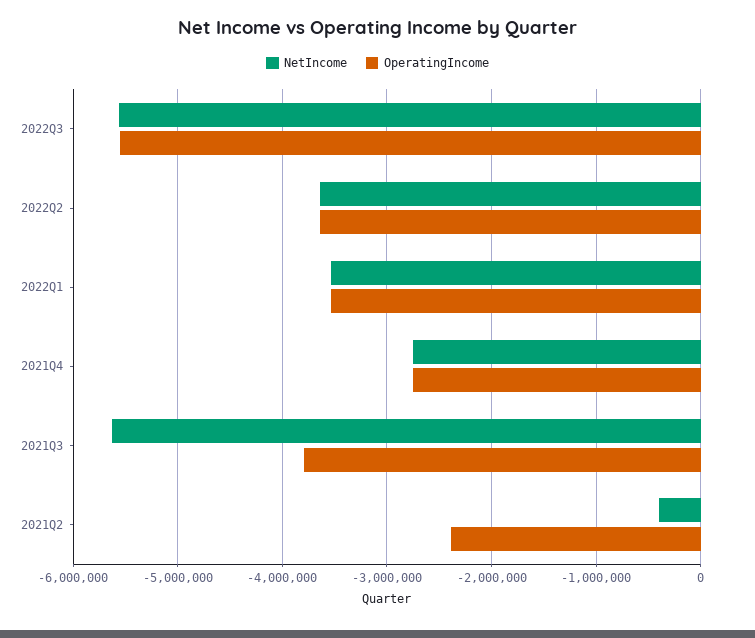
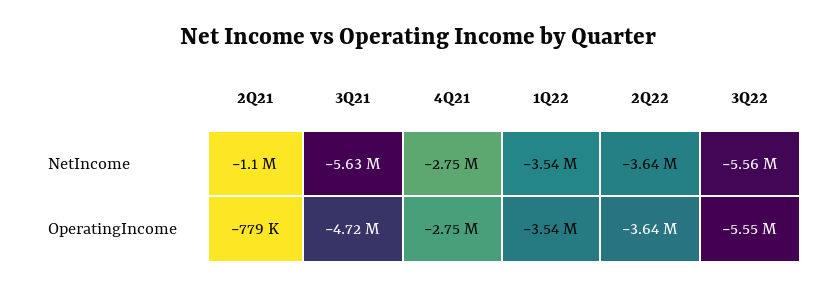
  {
    "NetIncome": {
      "2022Q3": -5560000,
      "2022Q2": -3640000,
      "2022Q1": -3540000,
      "2021Q4": -2750000,
      "2021Q3": -5630000,
-     "2021Q2": -400000
+     "2021Q2": -1100000
    },
    "OperatingIncome": {
      "2022Q3": -5550000,
      "2022Q2": -3640000,
      "2022Q1": -3540000,
      "2021Q4": -2750000,
-     "2021Q3": -3800000,
+     "2021Q3": -4720000,
-     "2021Q2": -2400000
+     "2021Q2": -779000
    }
  }

